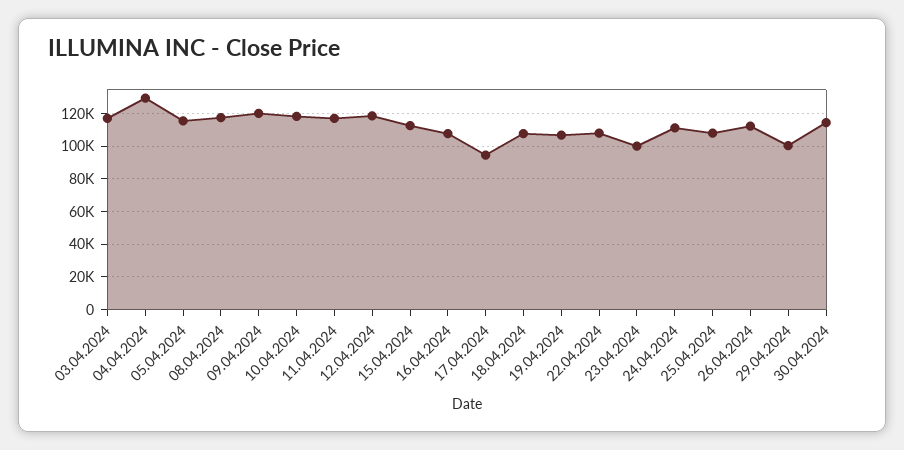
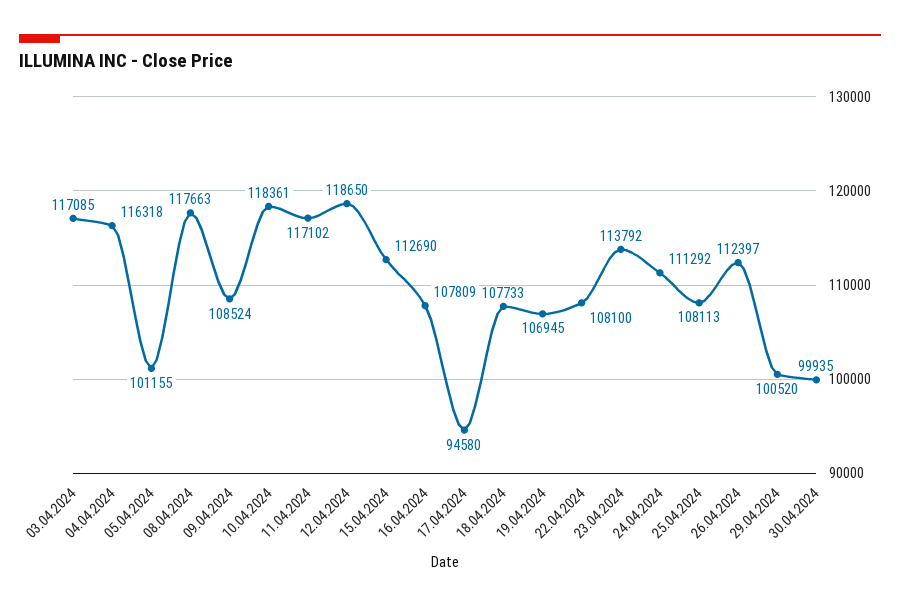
  {
    "03.04.2024": 117085,
-   "04.04.2024": 130000,
+   "04.04.2024": 116318,
-   "05.04.2024": 115000,
+   "05.04.2024": 101155,
    "08.04.2024": 117663,
-   "09.04.2024": 120000,
+   "09.04.2024": 108524,
    "10.04.2024": 118361,
    "11.04.2024": 117102,
    "12.04.2024": 118650,
    "15.04.2024": 112690,
    "16.04.2024": 107809,
    "17.04.2024": 94580,
    "18.04.2024": 107733,
    "19.04.2024": 106945,
    "22.04.2024": 108100,
-   "23.04.2024": 100000,
+   "23.04.2024": 113792,
    "24.04.2024": 111292,
    "25.04.2024": 108113,
    "26.04.2024": 112397,
    "29.04.2024": 100520,
-   "30.04.2024": 115000
+   "30.04.2024": 99935
  }

